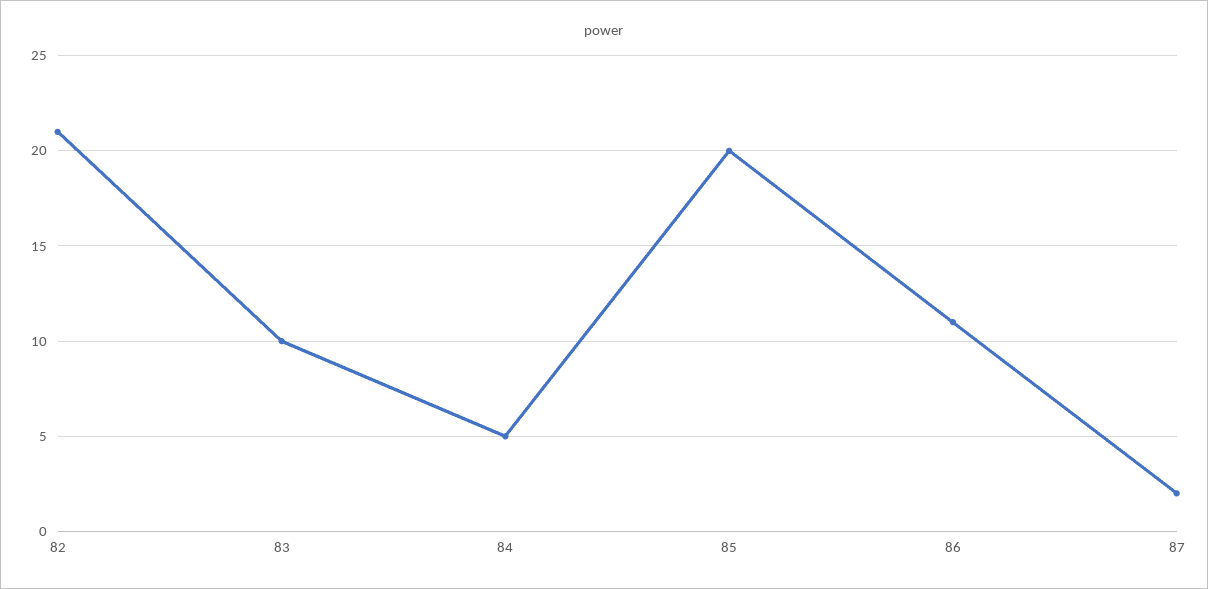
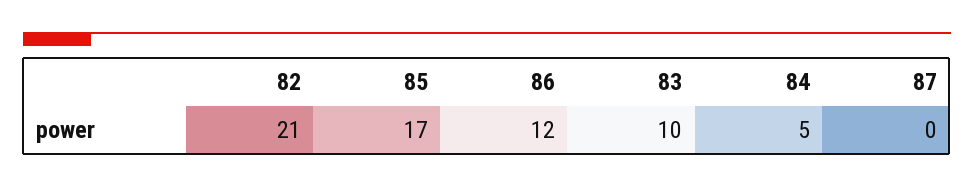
  {
    "82": 21,
    "83": 10,
    "84": 5,
-   "85": 20,
+   "85": 17,
-   "86": 11,
+   "86": 12,
-   "87": 2
+   "87": 0
  }

